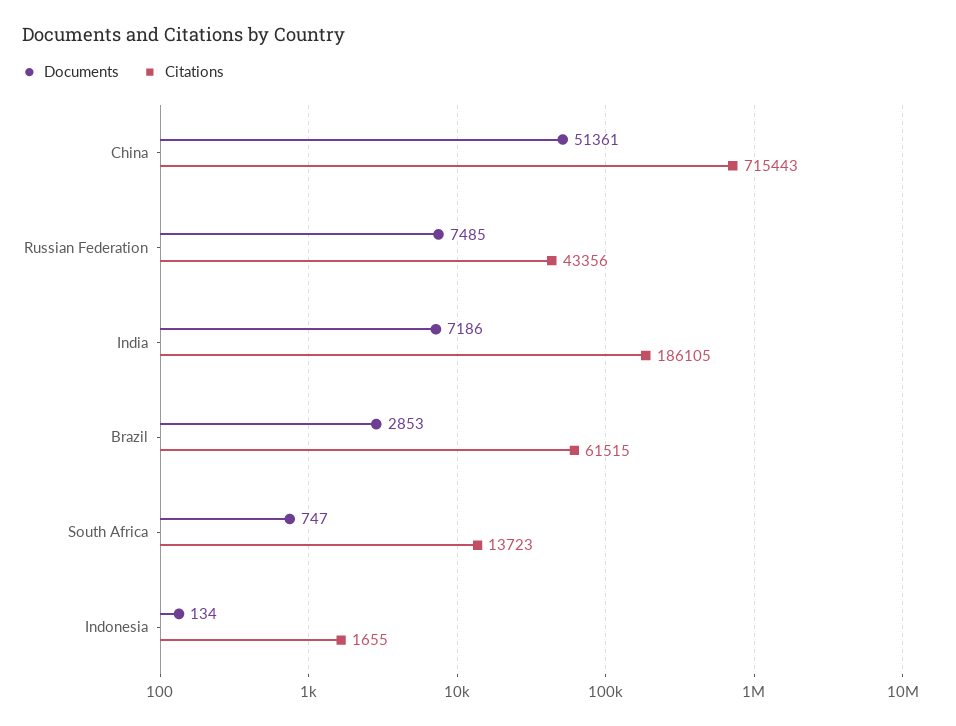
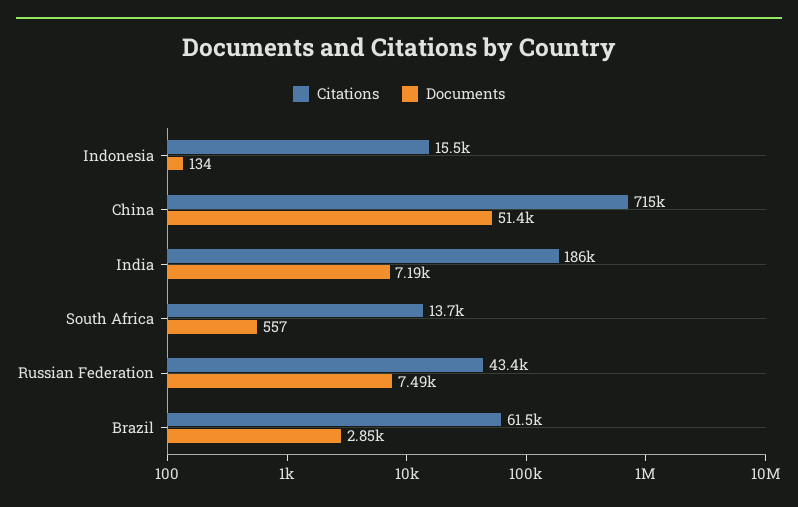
  {
    "Documents": {
      "China": 51361,
      "Russian Federation": 7485,
      "India": 7186,
      "Brazil": 2853,
-     "South Africa": 747,
+     "South Africa": 557,
      "Indonesia": 134
    },
    "Citations": {
      "China": 715443,
      "Russian Federation": 43356,
      "India": 186105,
      "Brazil": 61515,
      "South Africa": 13723,
-     "Indonesia": 1655
+     "Indonesia": 15500
    }
  }

